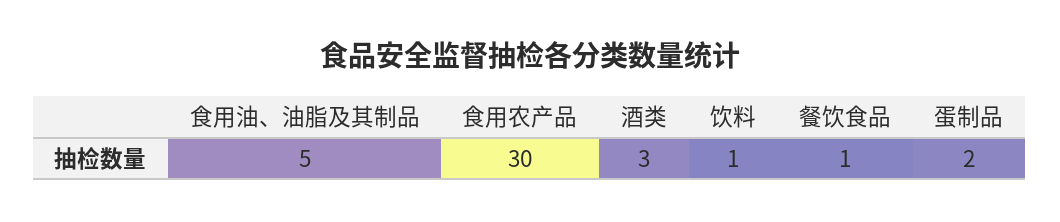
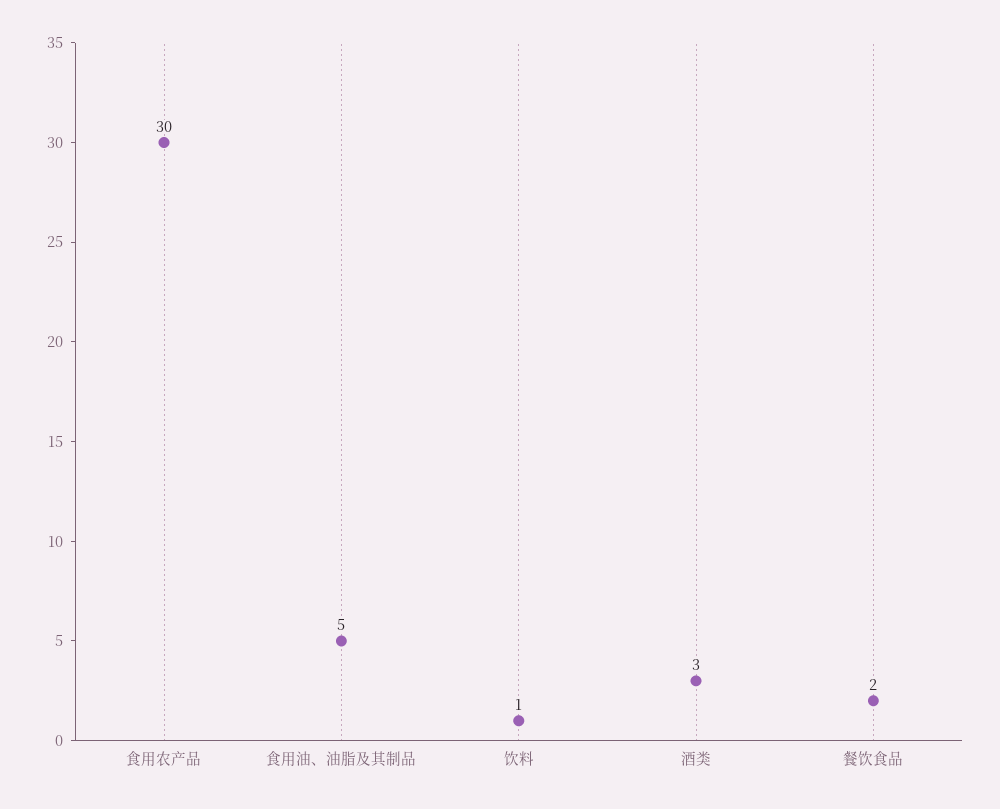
  {
    "食用油、油脂及其制品": 5,
    "食用农产品": 30,
    "酒类": 3,
    "饮料": 1,
-   "餐饮食品": 1,
+   "餐饮食品": 2
-   "蛋制品": 2
  }

